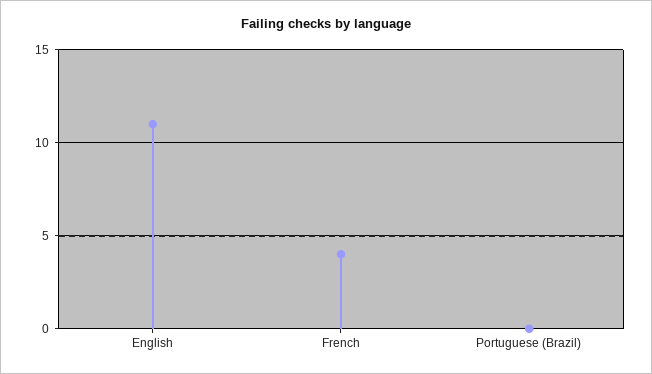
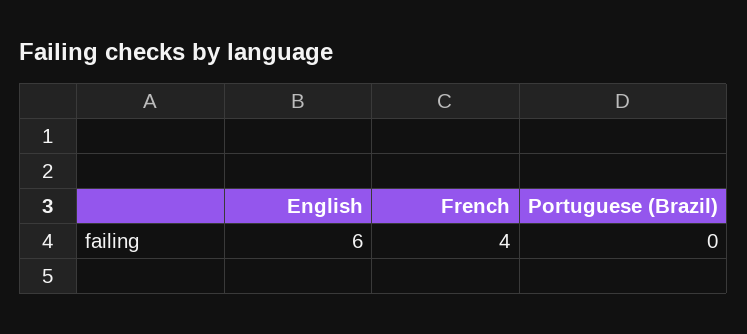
  {
-   "English": 11,
+   "English": 6,
    "French": 4,
    "Portuguese (Brazil)": 0
  }

